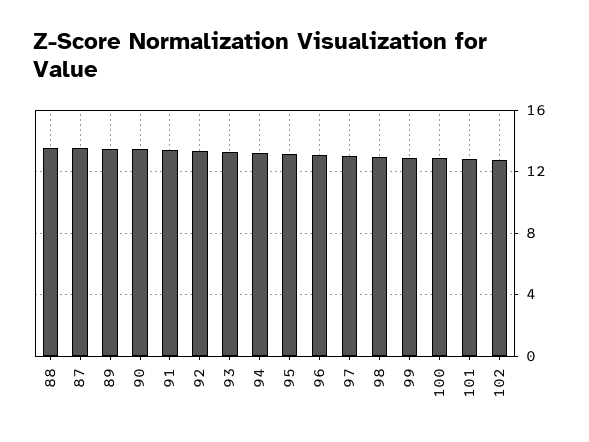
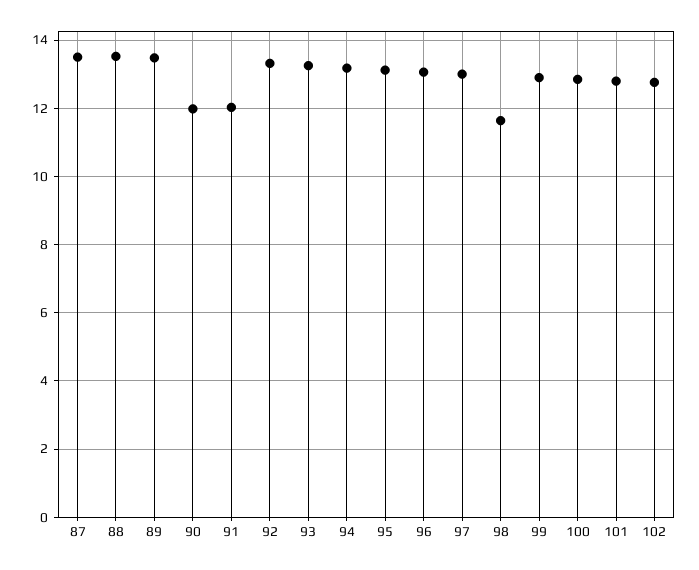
  {
    "88": 13.6,
    "87": 13.6,
    "89": 13.4,
-   "90": 13.5,
+   "90": 12,
-   "91": 13.5,
+   "91": 12,
    "92": 13.4,
    "93": 13.2,
    "94": 13.2,
    "95": 13.2,
    "96": 13,
    "97": 13,
-   "98": 13,
+   "98": 11.6,
    "99": 13,
    "100": 12.8,
    "101": 12.8,
    "102": 12.8
  }

